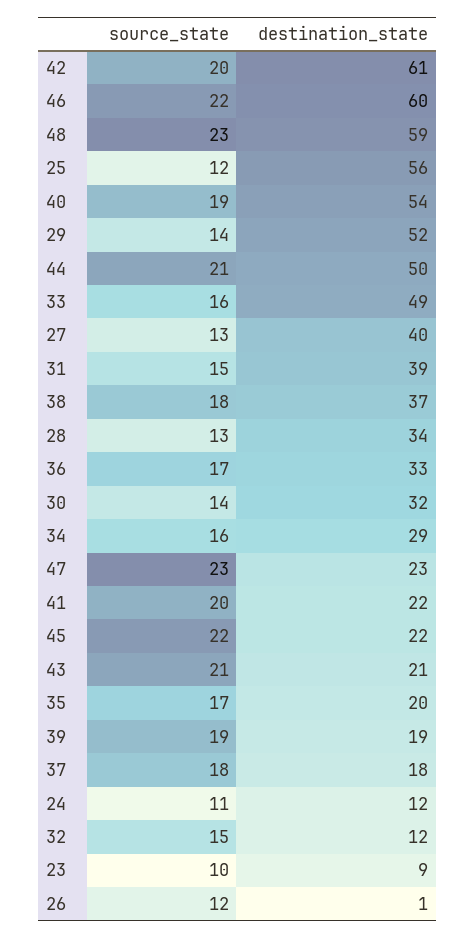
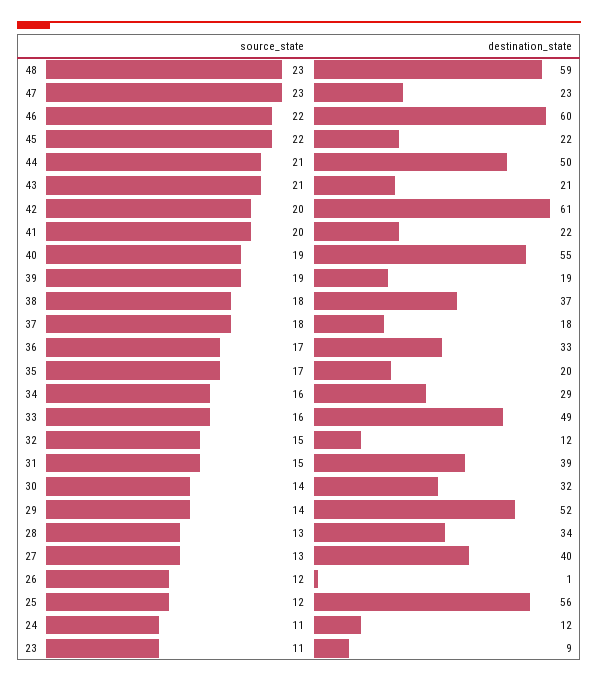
  {
    "source_state": {
      "42": 20,
      "46": 22,
      "48": 23,
      "25": 12,
      "40": 19,
      "29": 14,
      "44": 21,
      "33": 16,
      "27": 13,
      "31": 15,
      "38": 18,
      "28": 13,
      "36": 17,
      "30": 14,
      "34": 16,
      "47": 23,
      "41": 20,
      "45": 22,
      "43": 21,
      "35": 17,
      "39": 19,
      "37": 18,
      "24": 11,
      "32": 15,
-     "23": 10,
+     "23": 11,
      "26": 12
    },
    "destination_state": {
      "42": 61,
      "46": 60,
      "48": 59,
      "25": 56,
-     "40": 54,
+     "40": 55,
      "29": 52,
      "44": 50,
      "33": 49,
      "27": 40,
      "31": 39,
      "38": 37,
      "28": 34,
      "36": 33,
      "30": 32,
      "34": 29,
      "47": 23,
      "41": 22,
      "45": 22,
      "43": 21,
      "35": 20,
      "39": 19,
      "37": 18,
      "24": 12,
      "32": 12,
      "23": 9,
      "26": 1
    }
  }

